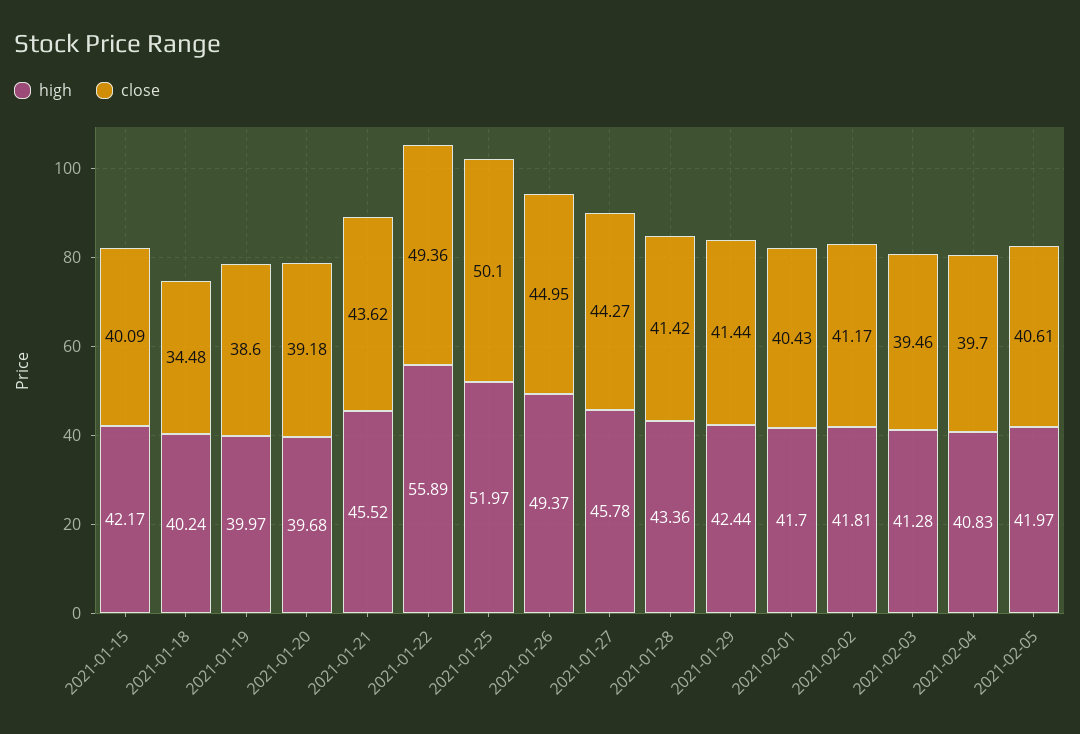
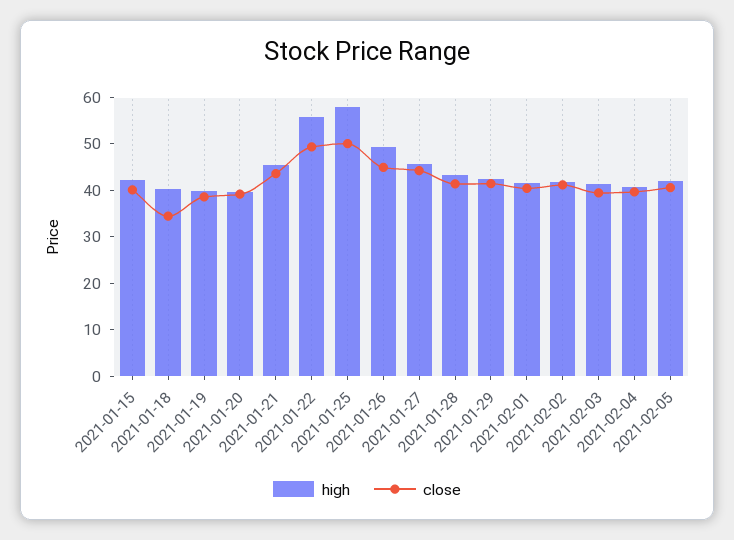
  {
    "high": {
      "2021-01-15": 42.17,
      "2021-01-18": 40.24,
      "2021-01-19": 39.97,
      "2021-01-20": 39.68,
      "2021-01-21": 45.52,
      "2021-01-22": 55.89,
-     "2021-01-25": 51.97,
+     "2021-01-25": 58,
      "2021-01-26": 49.37,
      "2021-01-27": 45.78,
      "2021-01-28": 43.36,
      "2021-01-29": 42.44,
      "2021-02-01": 41.7,
      "2021-02-02": 41.81,
      "2021-02-03": 41.28,
      "2021-02-04": 40.83,
      "2021-02-05": 41.97
    },
    "close": {
      "2021-01-15": 40.09,
      "2021-01-18": 34.48,
      "2021-01-19": 38.6,
      "2021-01-20": 39.18,
      "2021-01-21": 43.62,
      "2021-01-22": 49.36,
      "2021-01-25": 50.1,
      "2021-01-26": 44.95,
      "2021-01-27": 44.27,
      "2021-01-28": 41.42,
      "2021-01-29": 41.44,
      "2021-02-01": 40.43,
      "2021-02-02": 41.17,
      "2021-02-03": 39.46,
      "2021-02-04": 39.7,
      "2021-02-05": 40.61
    }
  }

